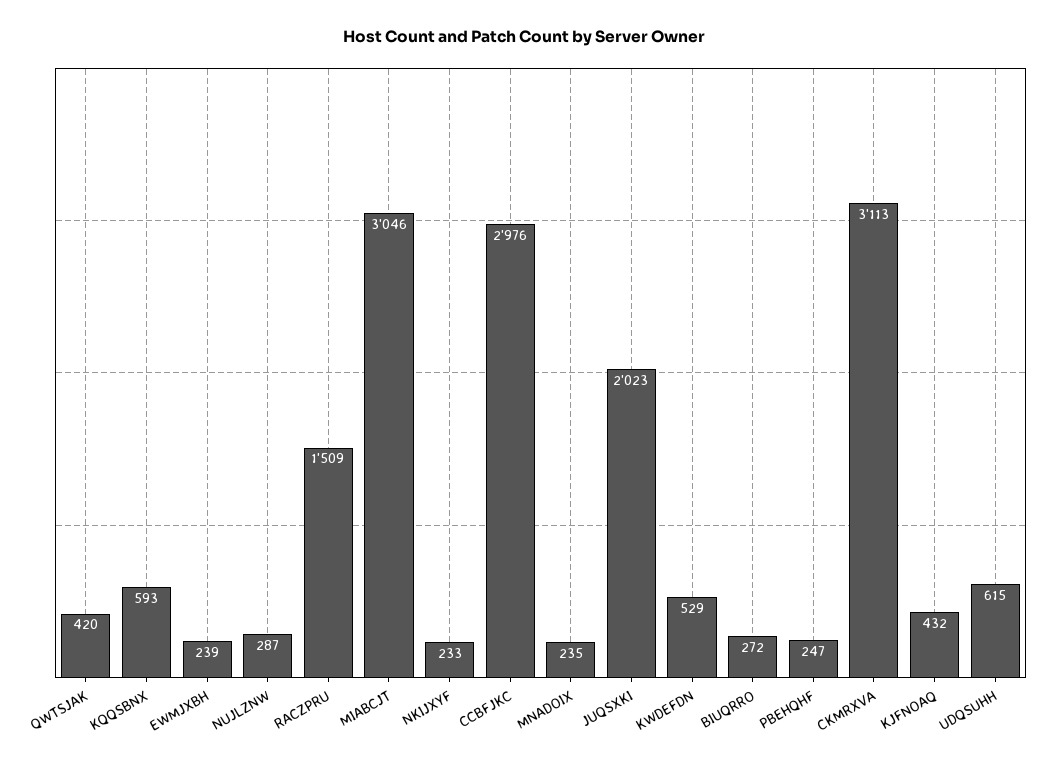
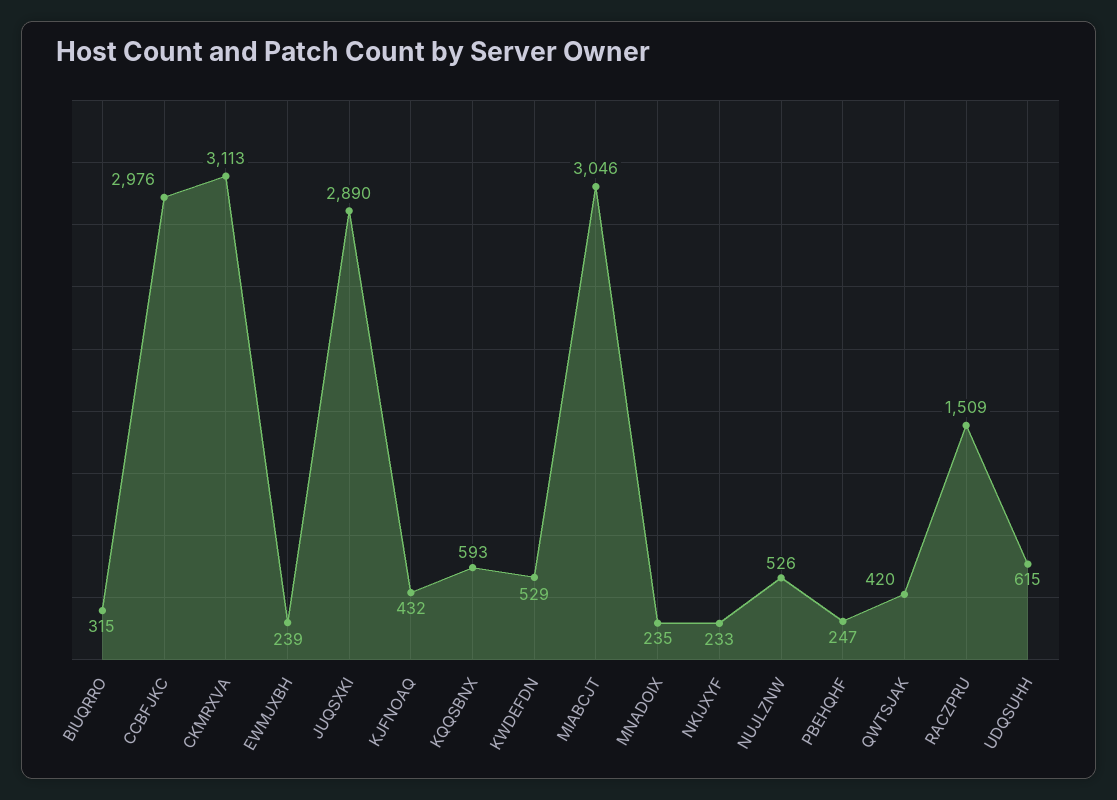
  {
    "QWTSJAK": 420,
    "KQQSBNX": 593,
    "EWMJXBH": 239,
-   "NUJLZNW": 287,
+   "NUJLZNW": 526,
    "RACZPRU": 1509,
    "MIABCJT": 3046,
    "NKIJXYF": 233,
    "CCBFJKC": 2976,
    "MNADOIX": 235,
-   "JUQSXKI": 2023,
+   "JUQSXKI": 2890,
    "KWDEFDN": 529,
-   "BIUQRRO": 272,
+   "BIUQRRO": 315,
    "PBEHQHF": 247,
    "CKMRXVA": 3113,
    "KJFNOAQ": 432,
    "UDQSUHH": 615
  }

